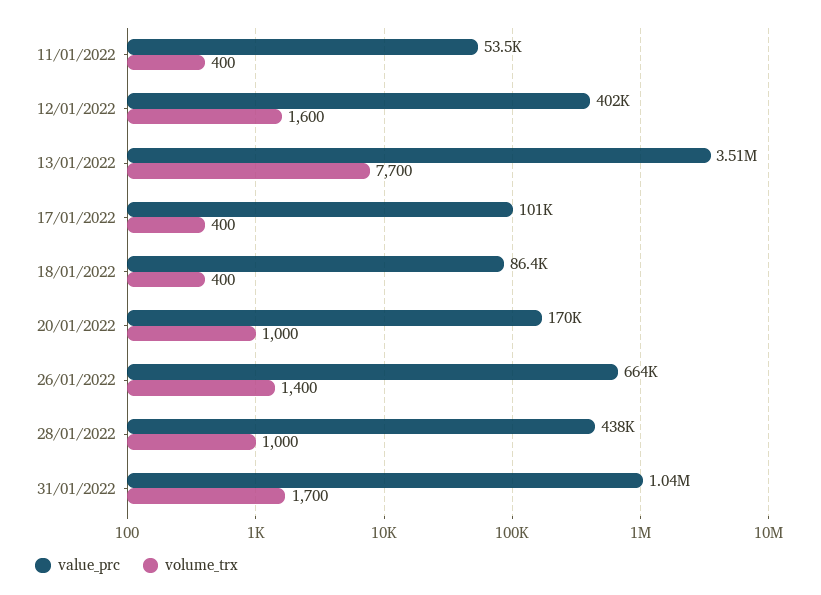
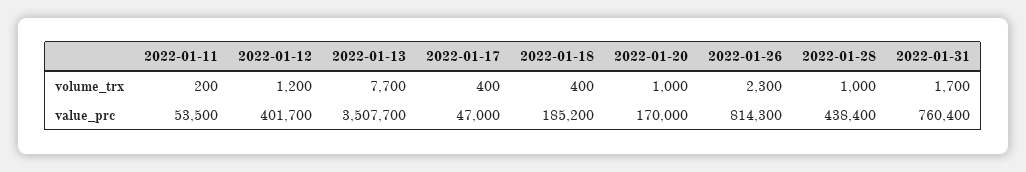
  {
    "value_prc": {
      "11/01/2022": 53500,
      "12/01/2022": 401700,
      "13/01/2022": 3507700,
-     "17/01/2022": 101000,
+     "17/01/2022": 47000,
-     "18/01/2022": 86400,
+     "18/01/2022": 185200,
      "20/01/2022": 170000,
-     "26/01/2022": 664000,
+     "26/01/2022": 814300,
      "28/01/2022": 438400,
-     "31/01/2022": 1040000
+     "31/01/2022": 760400
    },
    "volume_trx": {
-     "11/01/2022": 400,
+     "11/01/2022": 200,
-     "12/01/2022": 1600,
+     "12/01/2022": 1200,
      "13/01/2022": 7700,
      "17/01/2022": 400,
      "18/01/2022": 400,
      "20/01/2022": 1000,
-     "26/01/2022": 1400,
+     "26/01/2022": 2300,
      "28/01/2022": 1000,
      "31/01/2022": 1700
    }
  }

